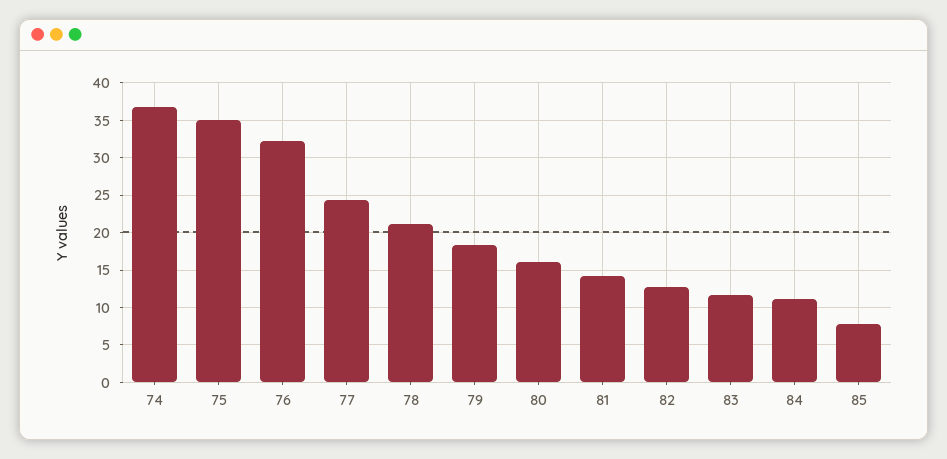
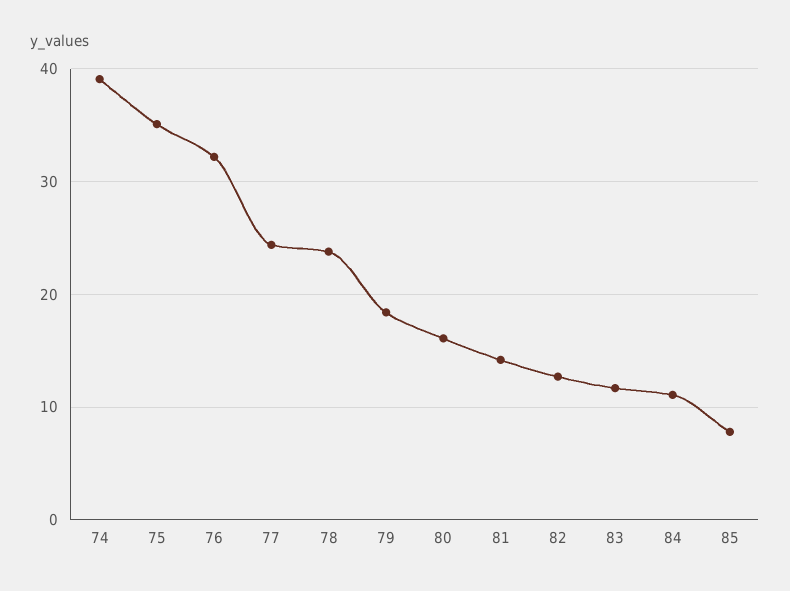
  {
-   "74": 37,
+   "74": 39,
    "75": 35,
    "76": 32,
    "77": 24,
-   "78": 21,
+   "78": 24,
    "79": 18,
    "80": 16,
    "81": 14,
    "82": 13,
    "83": 12,
    "84": 11,
    "85": 8
  }

